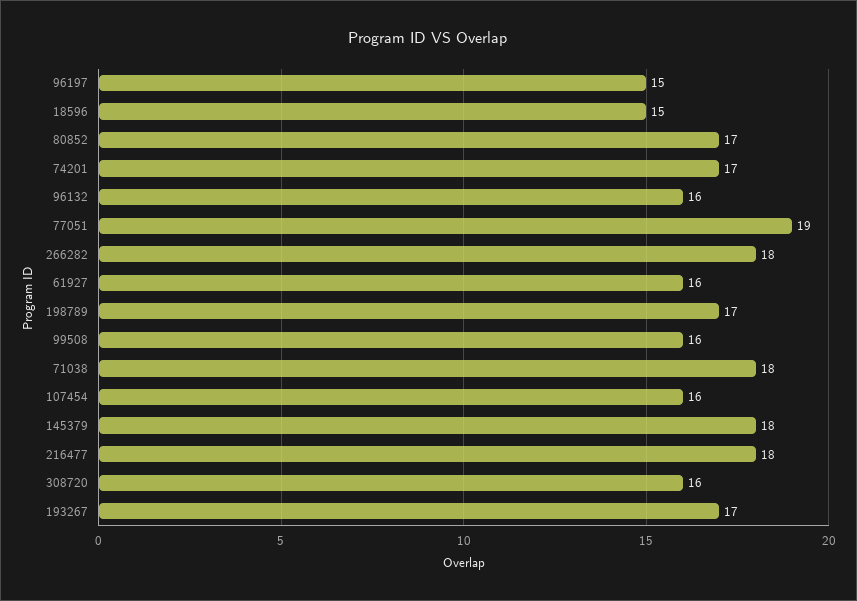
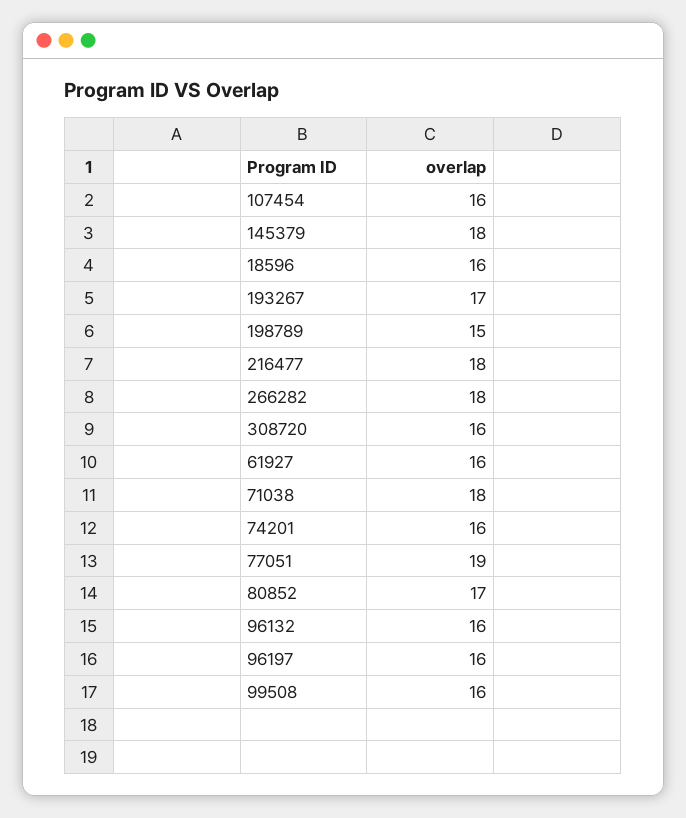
  {
-   "96197": 15,
+   "96197": 16,
-   "18596": 15,
+   "18596": 16,
    "80852": 17,
-   "74201": 17,
+   "74201": 16,
    "96132": 16,
    "77051": 19,
    "266282": 18,
    "61927": 16,
-   "198789": 17,
+   "198789": 15,
    "99508": 16,
    "71038": 18,
    "107454": 16,
    "145379": 18,
    "216477": 18,
    "308720": 16,
    "193267": 17
  }

